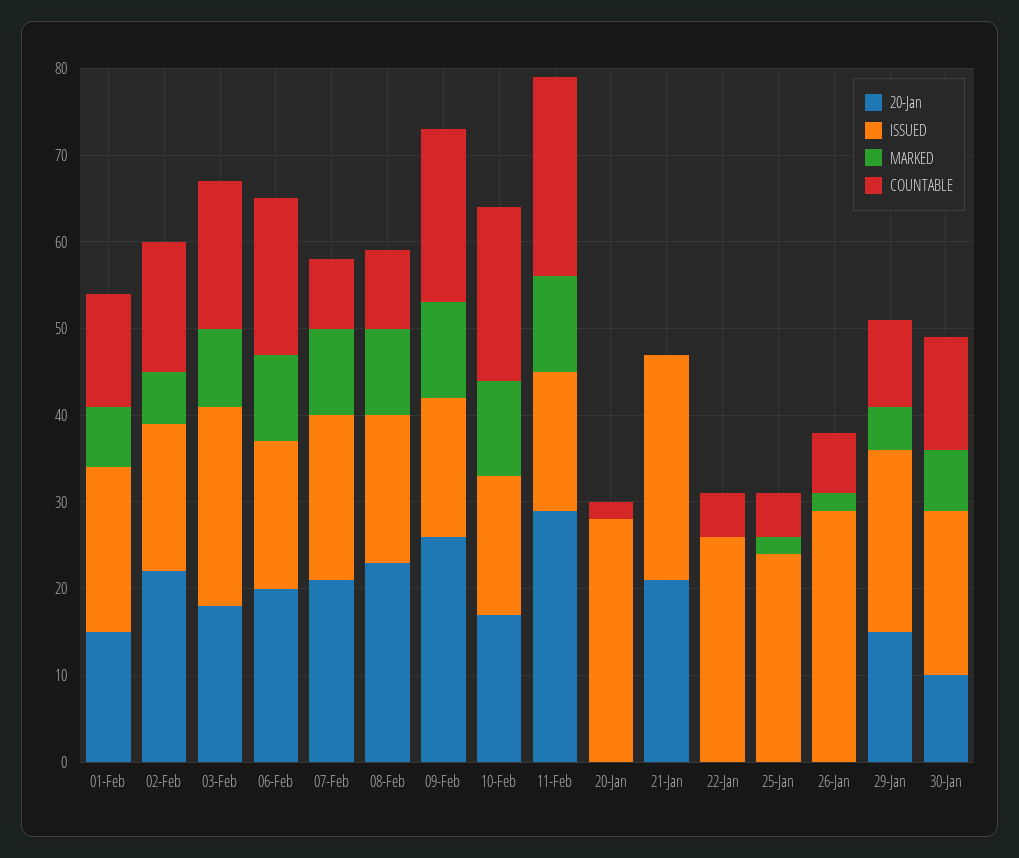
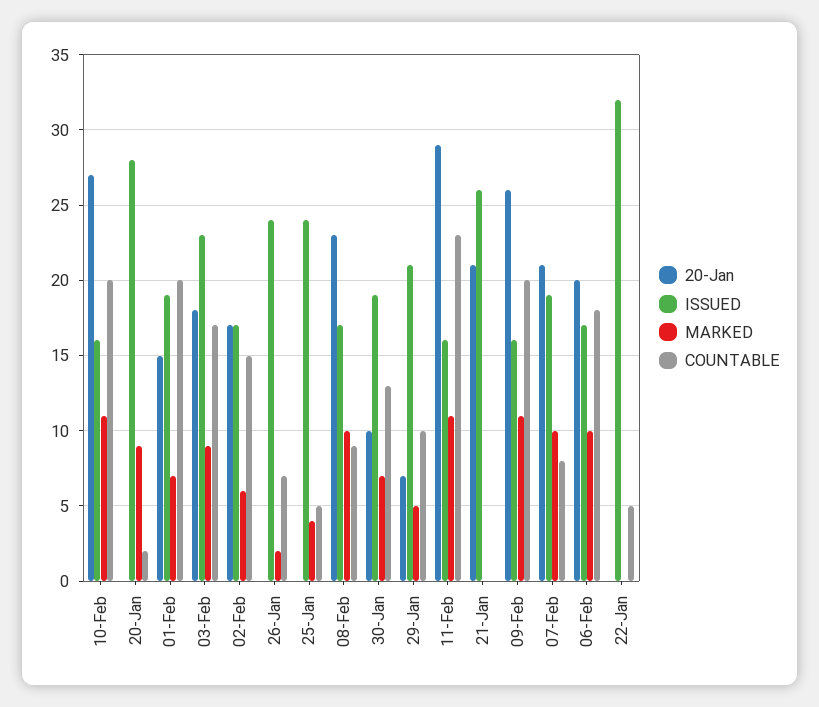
  {
    "20-Jan": {
      "01-Feb": 15,
-     "02-Feb": 22,
+     "02-Feb": 17,
      "03-Feb": 18,
      "06-Feb": 20,
      "07-Feb": 21,
      "08-Feb": 23,
      "09-Feb": 26,
-     "10-Feb": 17,
+     "10-Feb": 27,
      "11-Feb": 29,
      "20-Jan": 0,
      "21-Jan": 21,
      "22-Jan": 0,
      "25-Jan": 0,
      "26-Jan": 0,
-     "29-Jan": 15,
+     "29-Jan": 7,
      "30-Jan": 10
    },
    "ISSUED": {
      "01-Feb": 19,
      "02-Feb": 17,
      "03-Feb": 23,
      "06-Feb": 17,
      "07-Feb": 19,
      "08-Feb": 17,
      "09-Feb": 16,
      "10-Feb": 16,
      "11-Feb": 16,
      "20-Jan": 28,
      "21-Jan": 26,
-     "22-Jan": 26,
+     "22-Jan": 32,
      "25-Jan": 24,
-     "26-Jan": 29,
+     "26-Jan": 24,
      "29-Jan": 21,
      "30-Jan": 19
    },
    "MARKED": {
      "01-Feb": 7,
      "02-Feb": 6,
      "03-Feb": 9,
      "06-Feb": 10,
      "07-Feb": 10,
      "08-Feb": 10,
      "09-Feb": 11,
      "10-Feb": 11,
      "11-Feb": 11,
-     "20-Jan": 0,
+     "20-Jan": 9,
      "21-Jan": 0,
      "22-Jan": 0,
-     "25-Jan": 2,
+     "25-Jan": 4,
      "26-Jan": 2,
      "29-Jan": 5,
      "30-Jan": 7
    },
    "COUNTABLE": {
-     "01-Feb": 13,
+     "01-Feb": 20,
      "02-Feb": 15,
      "03-Feb": 17,
      "06-Feb": 18,
      "07-Feb": 8,
      "08-Feb": 9,
      "09-Feb": 20,
      "10-Feb": 20,
      "11-Feb": 23,
      "20-Jan": 2,
      "21-Jan": 0,
      "22-Jan": 5,
      "25-Jan": 5,
      "26-Jan": 7,
      "29-Jan": 10,
      "30-Jan": 13
    }
  }

